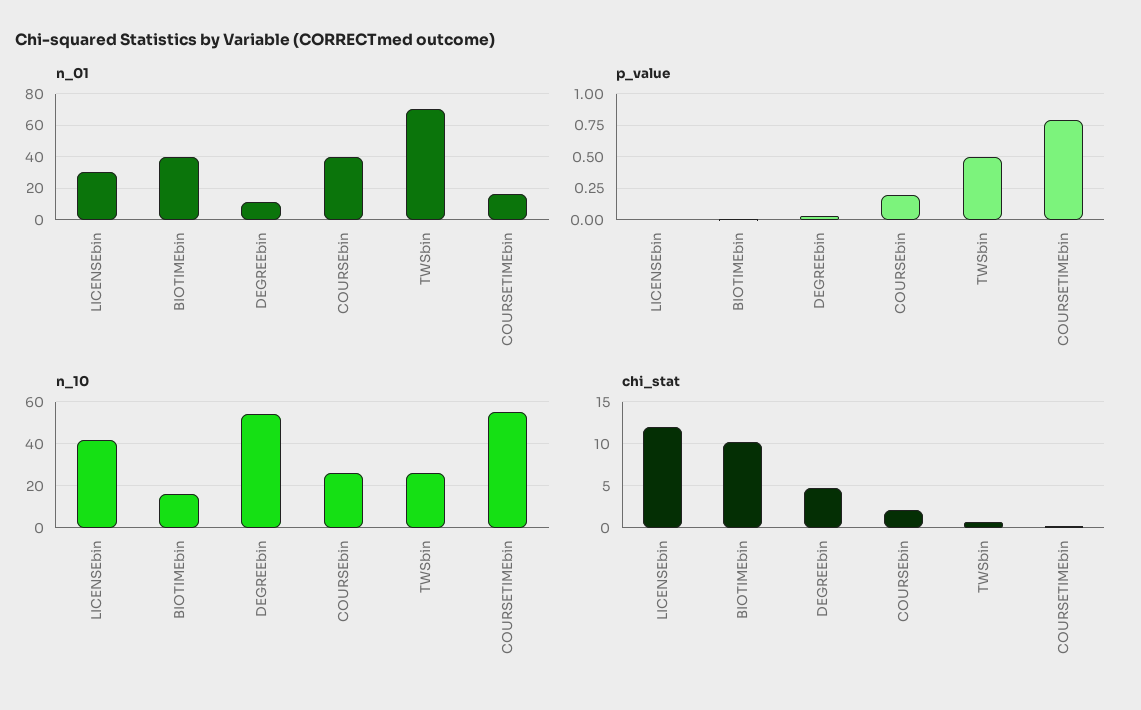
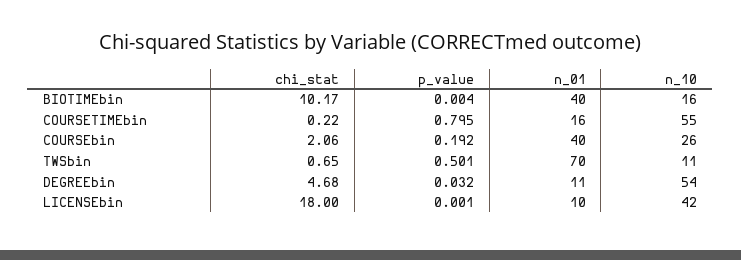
  {
    "n_01": {
-     "LICENSEbin": 30,
+     "LICENSEbin": 10,
      "BIOTIMEbin": 40,
      "DEGREEbin": 11,
      "COURSEbin": 40,
      "TWSbin": 70,
      "COURSETIMEbin": 16
    },
    "p_value": {
      "LICENSEbin": 0.001,
      "BIOTIMEbin": 0.004,
      "DEGREEbin": 0.032,
      "COURSEbin": 0.192,
      "TWSbin": 0.501,
      "COURSETIMEbin": 0.795
    },
    "n_10": {
      "LICENSEbin": 42,
      "BIOTIMEbin": 16,
      "DEGREEbin": 54,
      "COURSEbin": 26,
-     "TWSbin": 25,
+     "TWSbin": 11,
      "COURSETIMEbin": 55
    },
    "chi_stat": {
-     "LICENSEbin": 12,
+     "LICENSEbin": 18,
      "BIOTIMEbin": 10.17,
      "DEGREEbin": 4.68,
      "COURSEbin": 2.06,
      "TWSbin": 0.65,
      "COURSETIMEbin": 0.22
    }
  }

